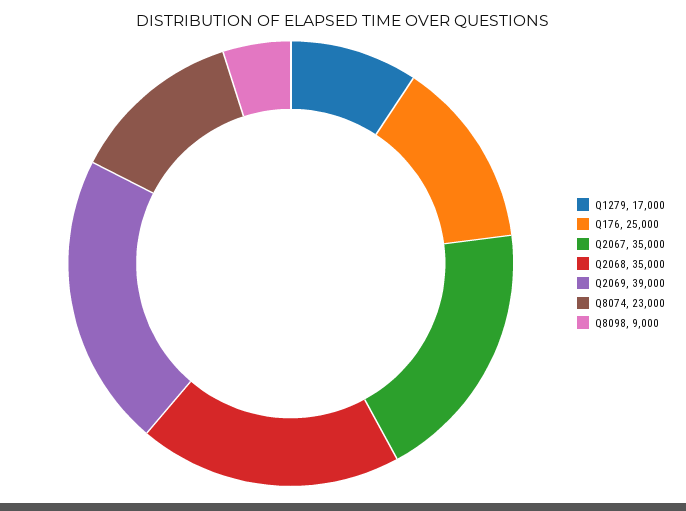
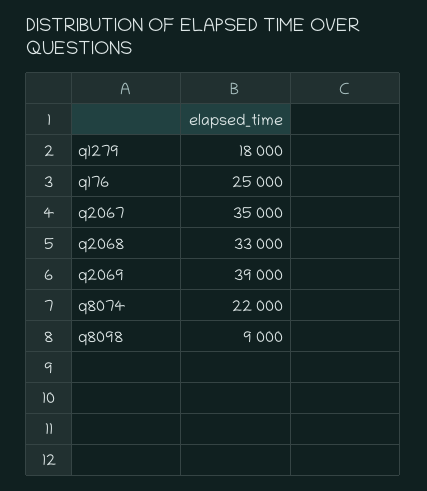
  {
-   "Q1279": 17000,
+   "Q1279": 18000,
    "Q176": 25000,
    "Q2067": 35000,
-   "Q2068": 35000,
+   "Q2068": 33000,
    "Q2069": 39000,
-   "Q8074": 23000,
+   "Q8074": 22000,
    "Q8098": 9000
  }

